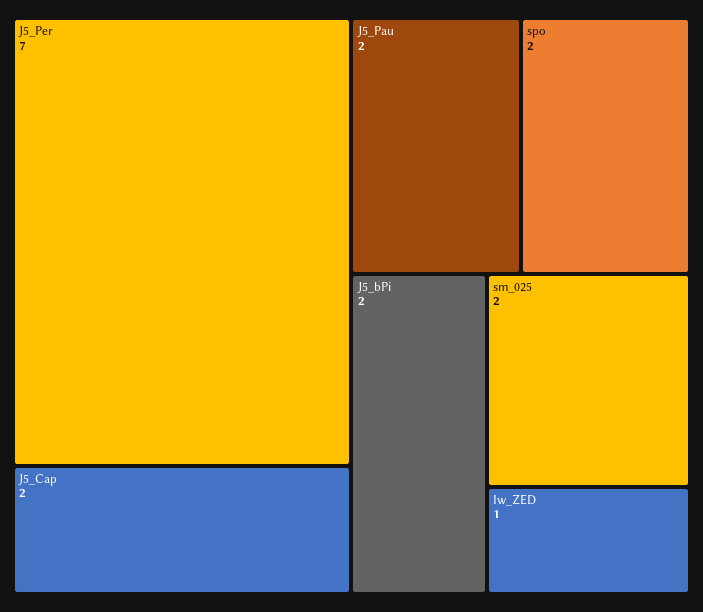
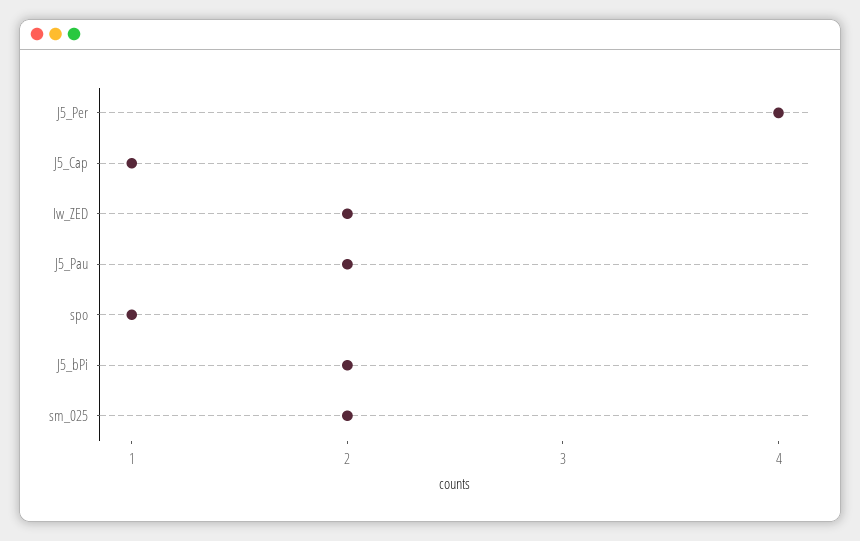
  {
-   "J5_Per": 7,
+   "J5_Per": 4,
-   "J5_Cap": 2,
+   "J5_Cap": 1,
    "J5_Pau": 2,
-   "spo": 2,
+   "spo": 1,
    "J5_bPi": 2,
    "sm_025": 2,
-   "Iw_ZED": 1
+   "Iw_ZED": 2
  }

